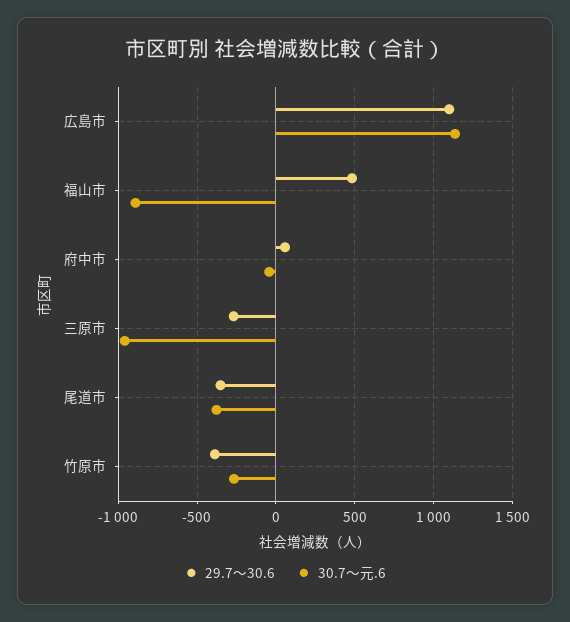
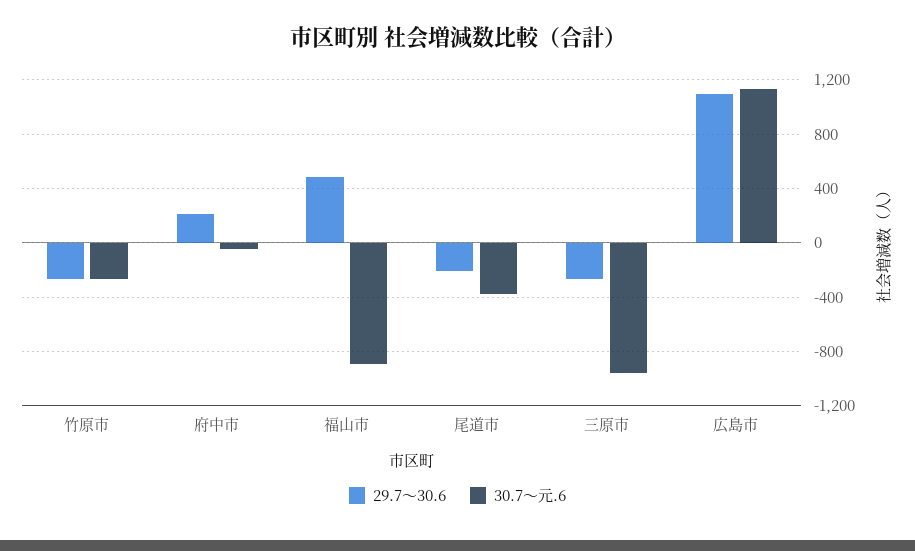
  {
    "29.7～30.6": {
      "広島市": 1100,
      "福山市": 500,
-     "府中市": 50,
+     "府中市": 200,
      "三原市": -250,
-     "尾道市": -350,
+     "尾道市": -200,
-     "竹原市": -400
+     "竹原市": -250
    },
    "30.7～元.6": {
      "広島市": 1150,
      "福山市": -900,
      "府中市": -50,
      "三原市": -950,
      "尾道市": -400,
      "竹原市": -250
    }
  }

